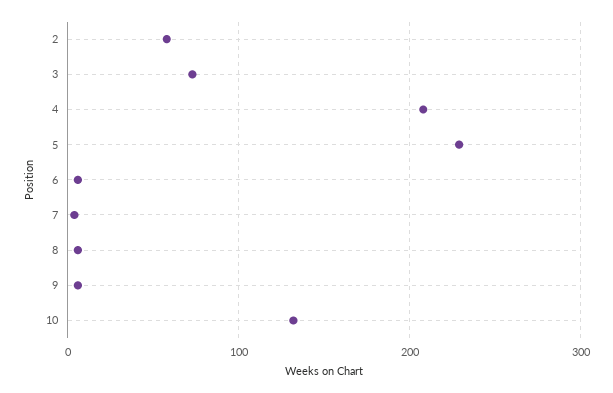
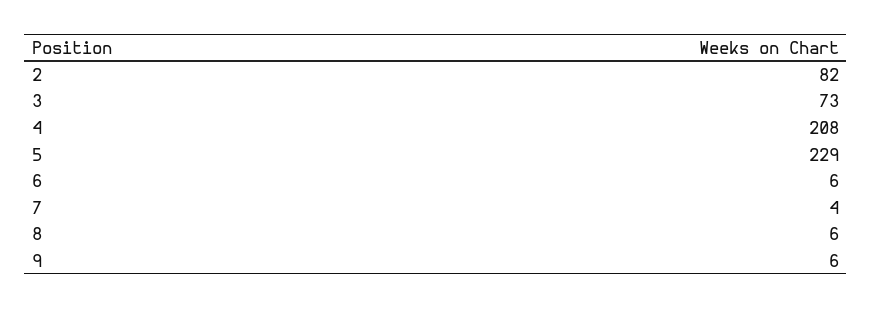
  {
-   "2": 60,
+   "2": 82,
    "3": 73,
    "4": 208,
    "5": 229,
    "6": 6,
    "7": 4,
    "8": 6,
-   "9": 6,
+   "9": 6
-   "10": 130
  }

